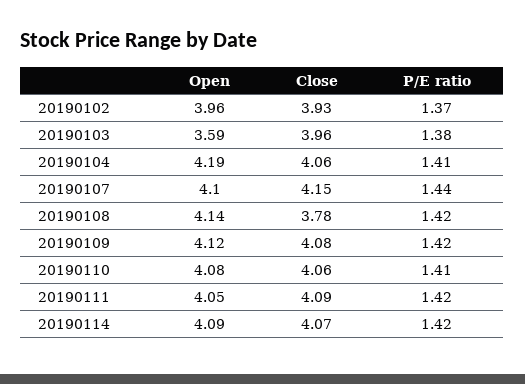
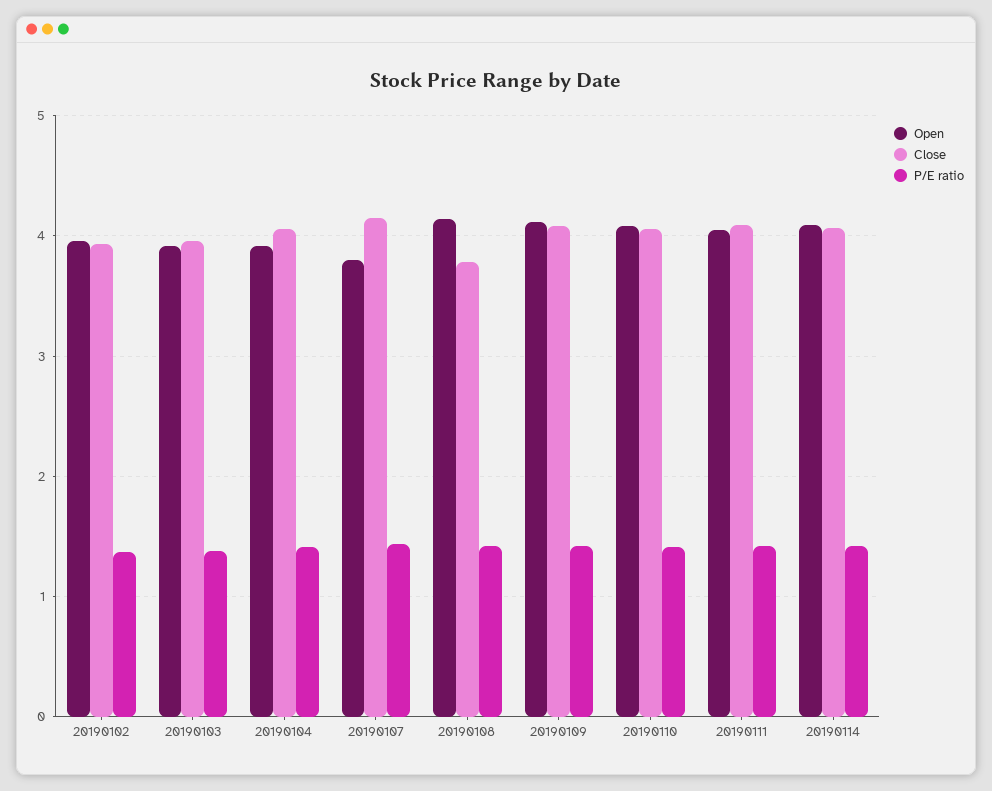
  {
    "Open": {
      "20190102": 3.96,
-     "20190103": 3.59,
+     "20190103": 3.9,
-     "20190104": 4.19,
+     "20190104": 3.9,
-     "20190107": 4.1,
+     "20190107": 3.8,
      "20190108": 4.14,
      "20190109": 4.12,
      "20190110": 4.08,
      "20190111": 4.05,
      "20190114": 4.09
    },
    "Close": {
      "20190102": 3.93,
      "20190103": 3.96,
      "20190104": 4.06,
      "20190107": 4.15,
      "20190108": 3.78,
      "20190109": 4.08,
      "20190110": 4.06,
      "20190111": 4.09,
      "20190114": 4.07
    },
    "P/E ratio": {
      "20190102": 1.37,
      "20190103": 1.38,
      "20190104": 1.41,
      "20190107": 1.44,
      "20190108": 1.42,
      "20190109": 1.42,
      "20190110": 1.41,
      "20190111": 1.42,
      "20190114": 1.42
    }
  }

